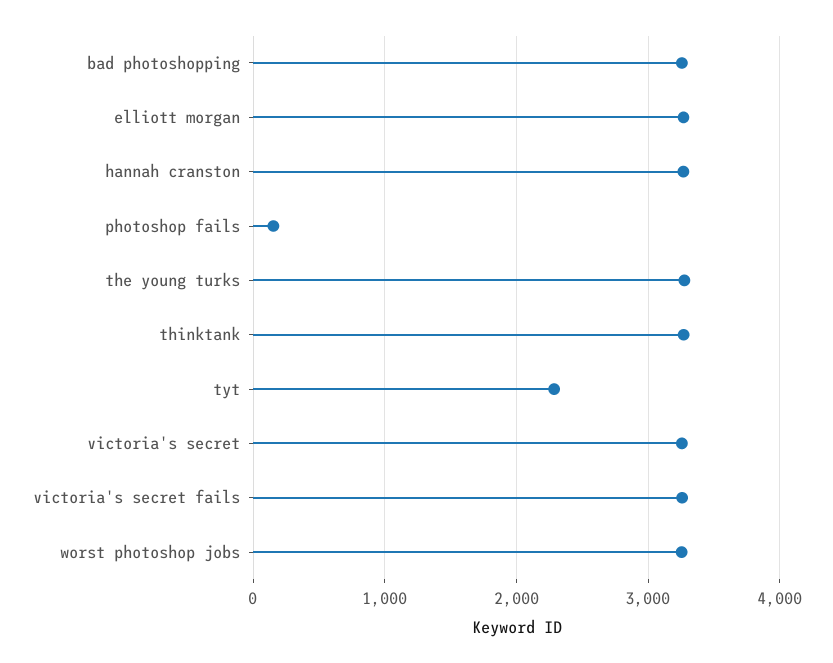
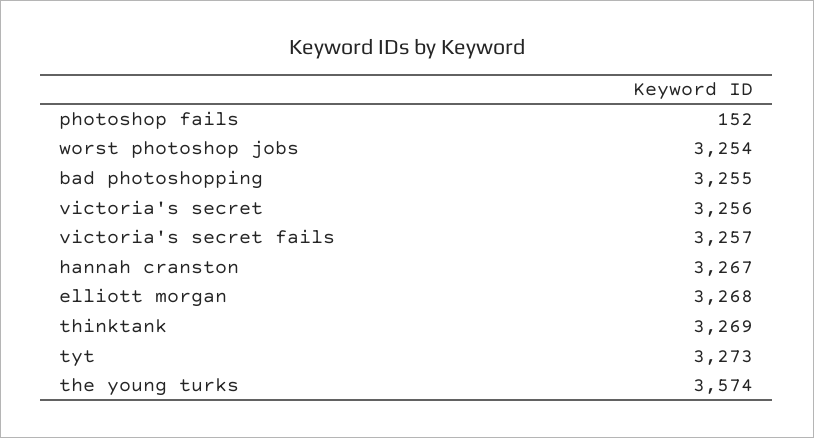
  {
    "bad photoshopping": 3255,
    "elliott morgan": 3268,
    "hannah cranston": 3267,
    "photoshop fails": 152,
-   "the young turks": 3300,
+   "the young turks": 3574,
    "thinktank": 3269,
-   "tyt": 2300,
+   "tyt": 3273,
    "victoria's secret": 3256,
    "victoria's secret fails": 3257,
    "worst photoshop jobs": 3254
  }

